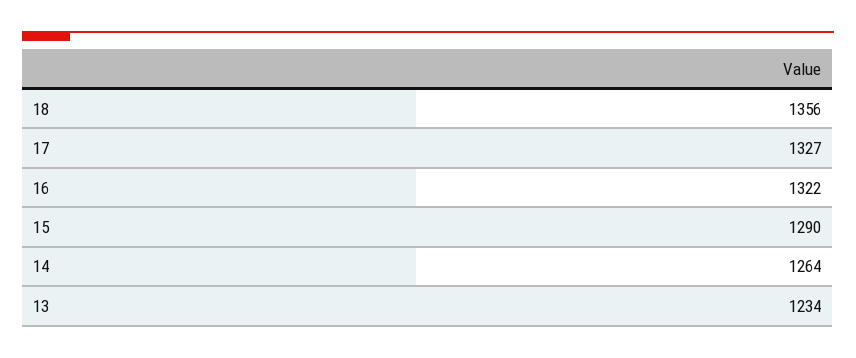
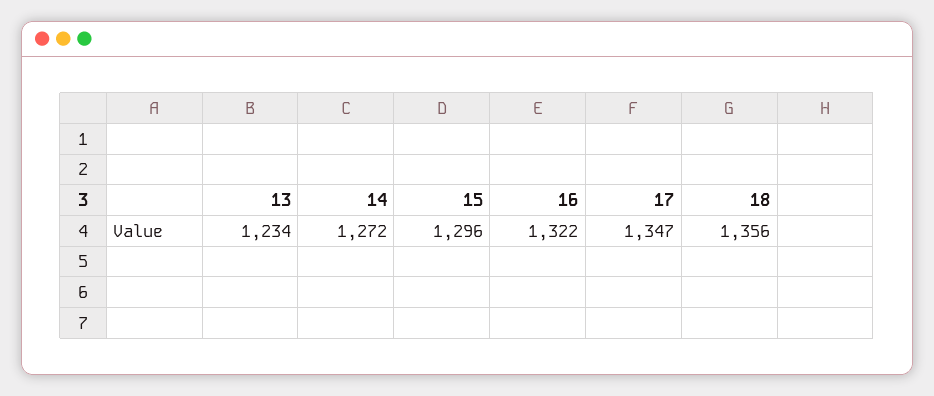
  {
    "18": 1356,
-   "17": 1327,
+   "17": 1347,
    "16": 1322,
-   "15": 1290,
+   "15": 1296,
-   "14": 1264,
+   "14": 1272,
    "13": 1234
  }

